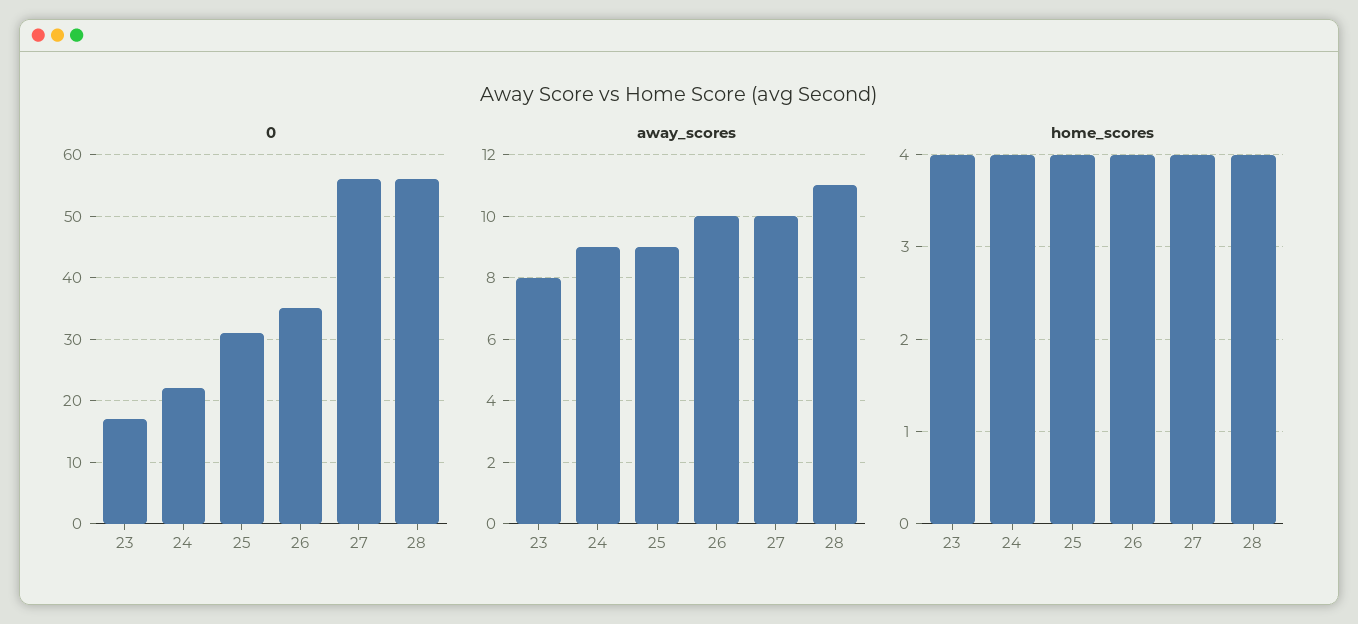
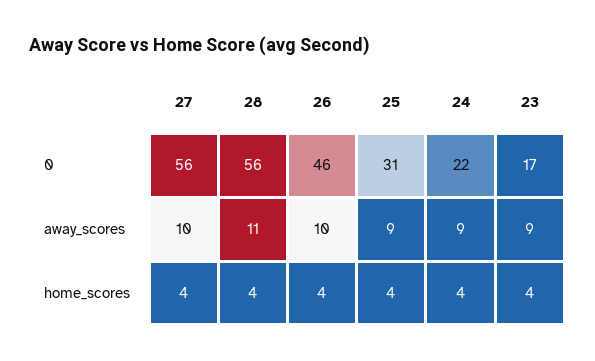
  {
    "0": {
      "23": 17,
      "24": 22,
      "25": 31,
-     "26": 35,
+     "26": 46,
      "27": 56,
      "28": 56
    },
    "away_scores": {
-     "23": 8,
+     "23": 9,
      "24": 9,
      "25": 9,
      "26": 10,
      "27": 10,
      "28": 11
    },
    "home_scores": {
      "23": 4,
      "24": 4,
      "25": 4,
      "26": 4,
      "27": 4,
      "28": 4
    }
  }

